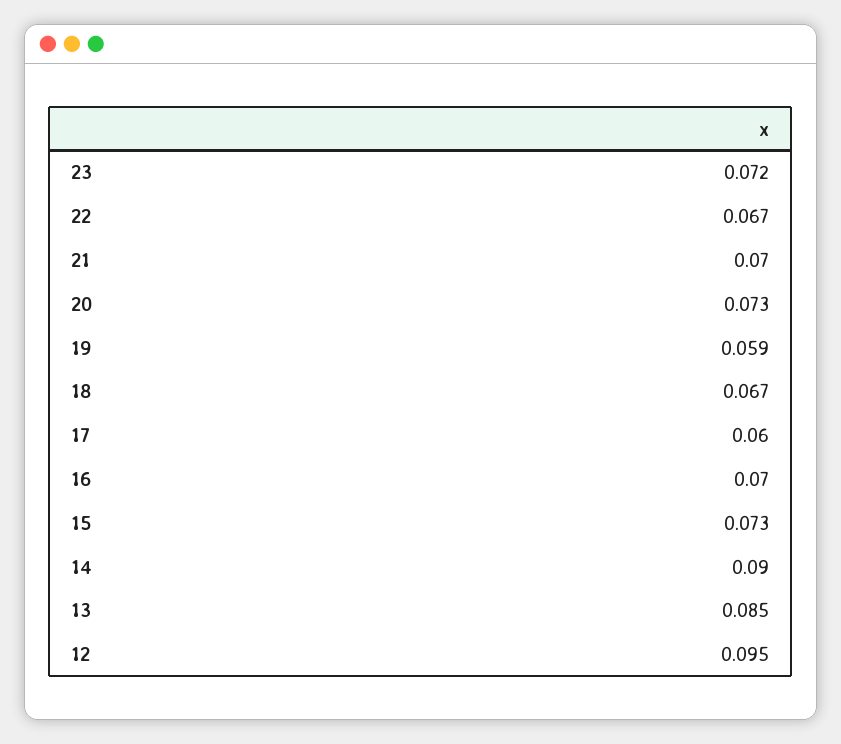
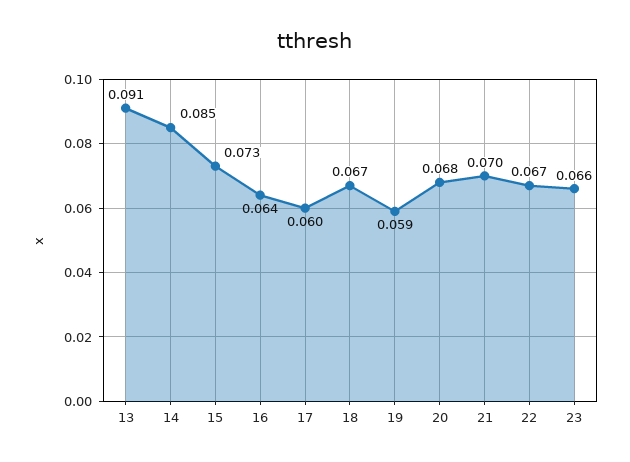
  {
-   "23": 0.072,
+   "23": 0.066,
    "22": 0.067,
    "21": 0.07,
-   "20": 0.073,
+   "20": 0.068,
    "19": 0.059,
    "18": 0.067,
    "17": 0.06,
-   "16": 0.07,
+   "16": 0.064,
    "15": 0.073,
-   "14": 0.09,
+   "14": 0.085,
-   "13": 0.085,
+   "13": 0.091
-   "12": 0.095
  }

